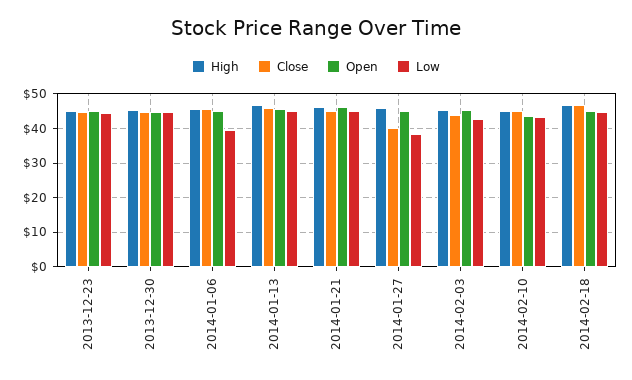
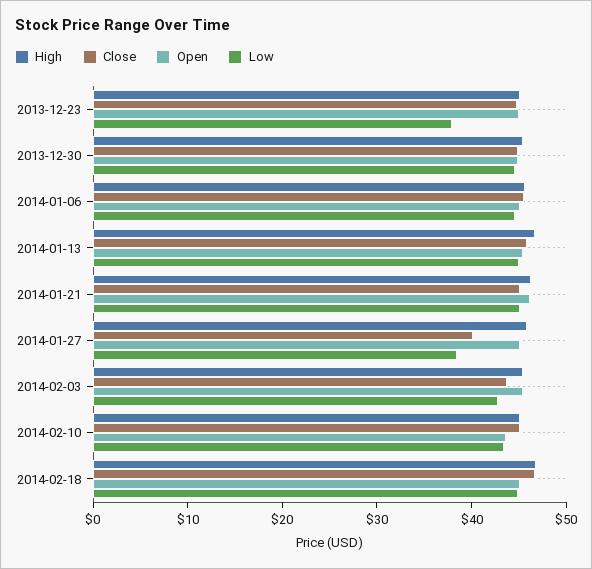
  {
    "High": {
      "2013-12-23": 46,
      "2013-12-30": 46,
      "2014-01-06": 46,
      "2014-01-13": 46,
      "2014-01-21": 46,
      "2014-01-27": 46,
      "2014-02-03": 46,
      "2014-02-10": 46,
      "2014-02-18": 46
    },
    "Close": {
      "2013-12-23": 44,
      "2013-12-30": 44,
      "2014-01-06": 46,
      "2014-01-13": 46,
      "2014-01-21": 46,
      "2014-01-27": 40,
      "2014-02-03": 44,
      "2014-02-10": 46,
      "2014-02-18": 46
    },
    "Open": {
      "2013-12-23": 44,
      "2013-12-30": 44,
      "2014-01-06": 46,
      "2014-01-13": 46,
      "2014-01-21": 46,
      "2014-01-27": 46,
      "2014-02-03": 46,
      "2014-02-10": 44,
      "2014-02-18": 46
    },
    "Low": {
-     "2013-12-23": 44,
+     "2013-12-23": 38,
      "2013-12-30": 44,
-     "2014-01-06": 40,
+     "2014-01-06": 44,
      "2014-01-13": 44,
      "2014-01-21": 46,
      "2014-01-27": 38,
      "2014-02-03": 42,
      "2014-02-10": 44,
      "2014-02-18": 44
    }
  }

